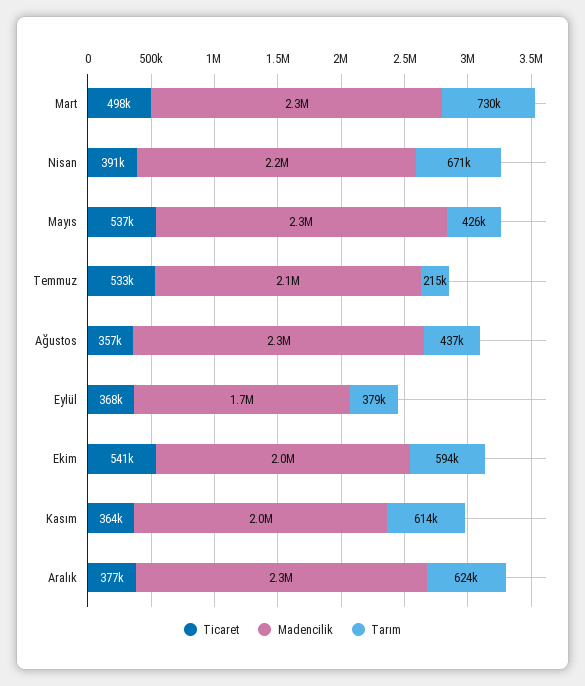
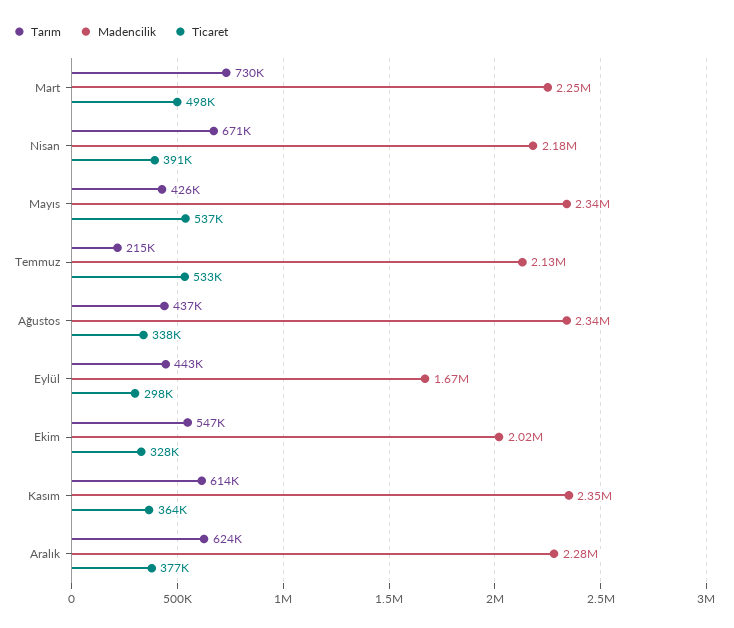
  {
    "Ticaret": {
      "Mart": 498000,
      "Nisan": 391000,
      "Mayıs": 537000,
      "Temmuz": 533000,
-     "Ağustos": 357000,
+     "Ağustos": 338000,
-     "Eylül": 368000,
+     "Eylül": 298000,
-     "Ekim": 541000,
+     "Ekim": 328000,
      "Kasım": 364000,
      "Aralık": 377000
    },
    "Madencilik": {
      "Mart": 2250000,
      "Nisan": 2180000,
      "Mayıs": 2340000,
      "Temmuz": 2130000,
      "Ağustos": 2340000,
      "Eylül": 1670000,
      "Ekim": 2020000,
-     "Kasım": 2000000,
+     "Kasım": 2350000,
      "Aralık": 2280000
    },
    "Tarım": {
      "Mart": 730000,
      "Nisan": 671000,
      "Mayıs": 426000,
      "Temmuz": 215000,
      "Ağustos": 437000,
-     "Eylül": 379000,
+     "Eylül": 443000,
-     "Ekim": 594000,
+     "Ekim": 547000,
      "Kasım": 614000,
      "Aralık": 624000
    }
  }

